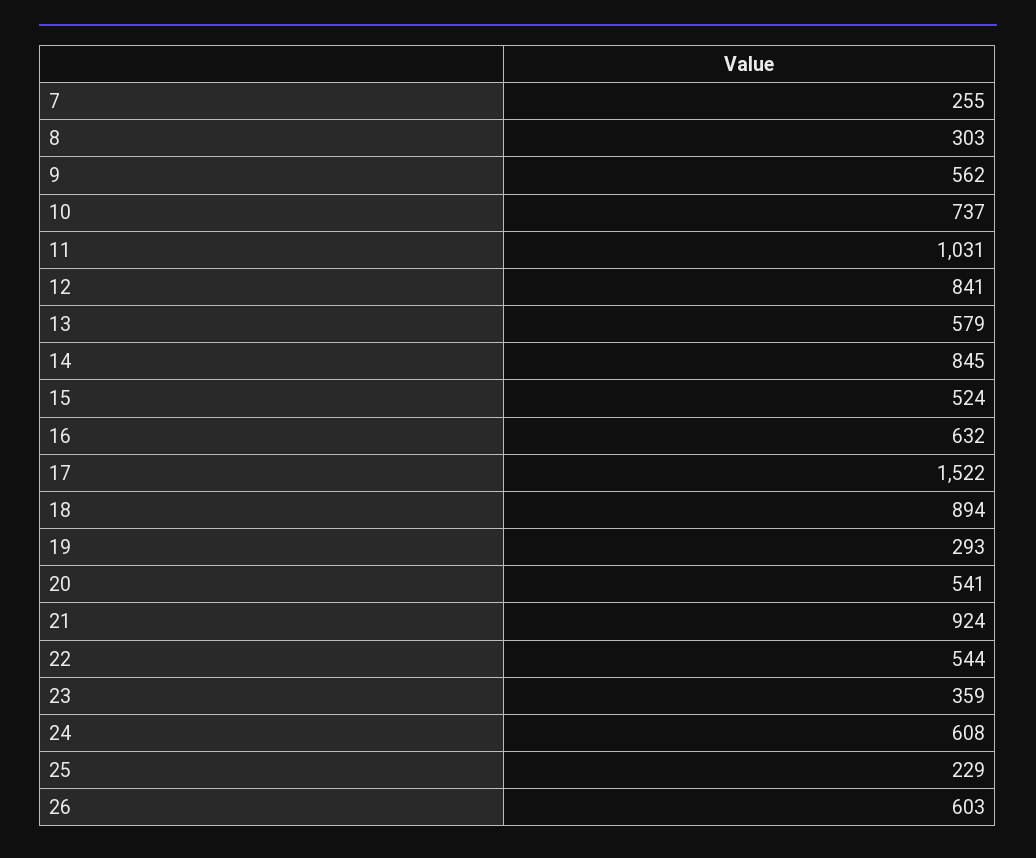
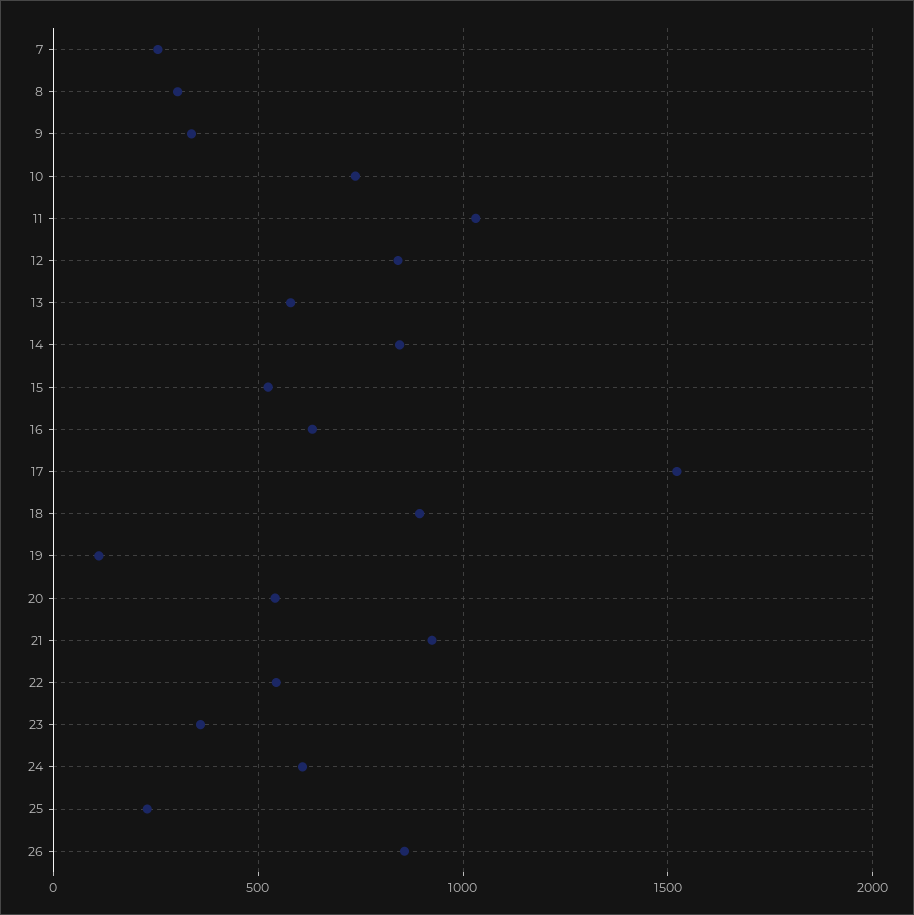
  {
    "7": 255,
    "8": 303,
-   "9": 562,
+   "9": 350,
    "10": 737,
    "11": 1031,
    "12": 841,
    "13": 579,
    "14": 845,
    "15": 524,
    "16": 632,
    "17": 1522,
    "18": 894,
-   "19": 293,
+   "19": 100,
    "20": 541,
    "21": 924,
    "22": 544,
    "23": 359,
    "24": 608,
    "25": 229,
-   "26": 603
+   "26": 850
  }

